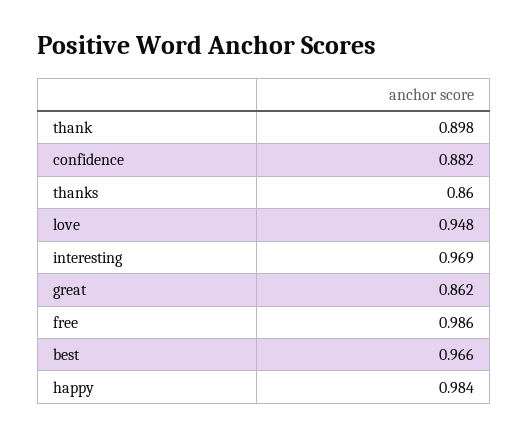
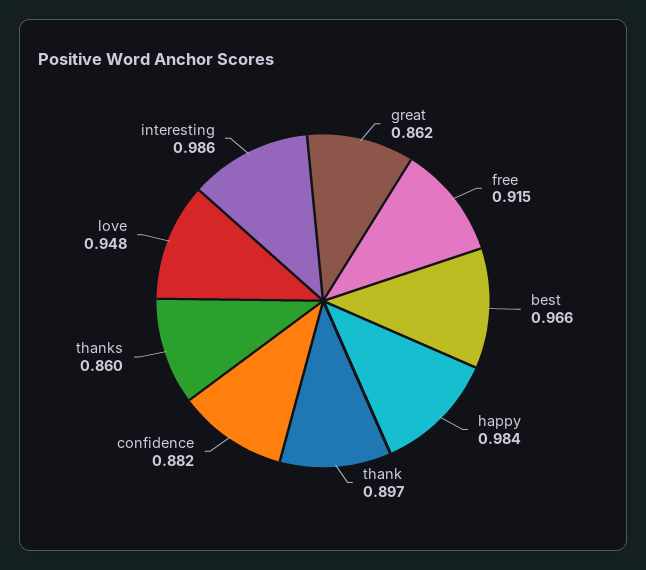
  {
-   "thank": 0.898,
+   "thank": 0.897,
    "confidence": 0.882,
    "thanks": 0.86,
    "love": 0.948,
-   "interesting": 0.969,
+   "interesting": 0.986,
    "great": 0.862,
-   "free": 0.986,
+   "free": 0.915,
    "best": 0.966,
    "happy": 0.984
  }

